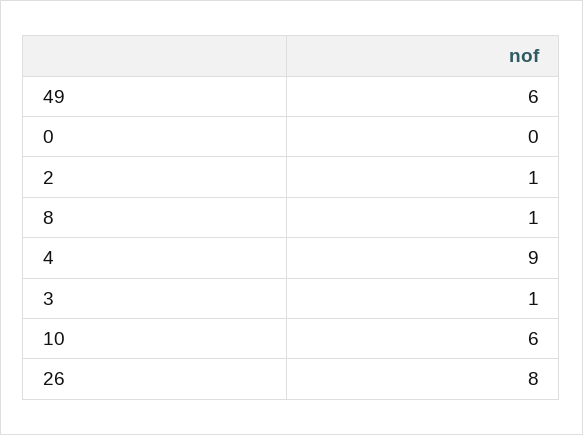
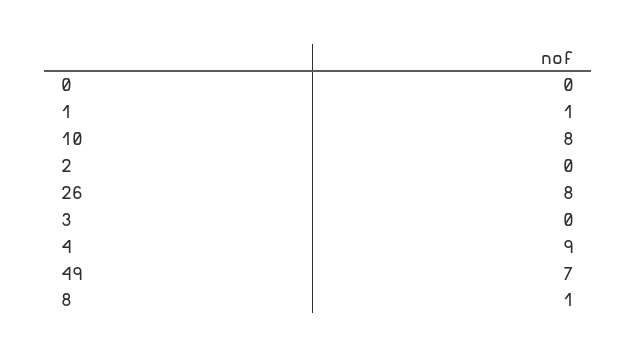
  {
-   "49": 6,
+   "49": 7,
    "0": 0,
-   "2": 1,
+   "2": 0,
    "8": 1,
    "4": 9,
-   "3": 1,
+   "3": 0,
-   "10": 6,
+   "10": 8,
-   "26": 8
+   "26": 8,
+   "1": 1
  }

